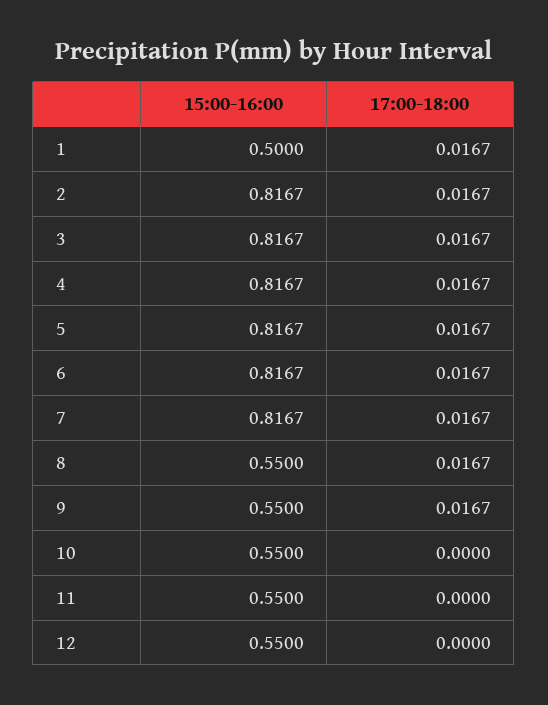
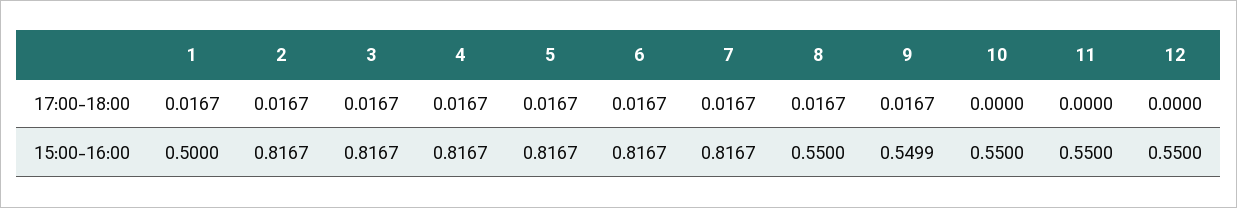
  {
    "15:00-16:00": {
      "1": 0.5,
      "2": 0.8167,
      "3": 0.8167,
      "4": 0.8167,
      "5": 0.8167,
      "6": 0.8167,
      "7": 0.8167,
      "8": 0.55,
-     "9": 0.55,
+     "9": 0.5499,
      "10": 0.55,
      "11": 0.55,
      "12": 0.55
    },
    "17:00-18:00": {
      "1": 0.0167,
      "2": 0.0167,
      "3": 0.0167,
      "4": 0.0167,
      "5": 0.0167,
      "6": 0.0167,
      "7": 0.0167,
      "8": 0.0167,
      "9": 0.0167,
      "10": 0,
      "11": 0,
      "12": 0
    }
  }

